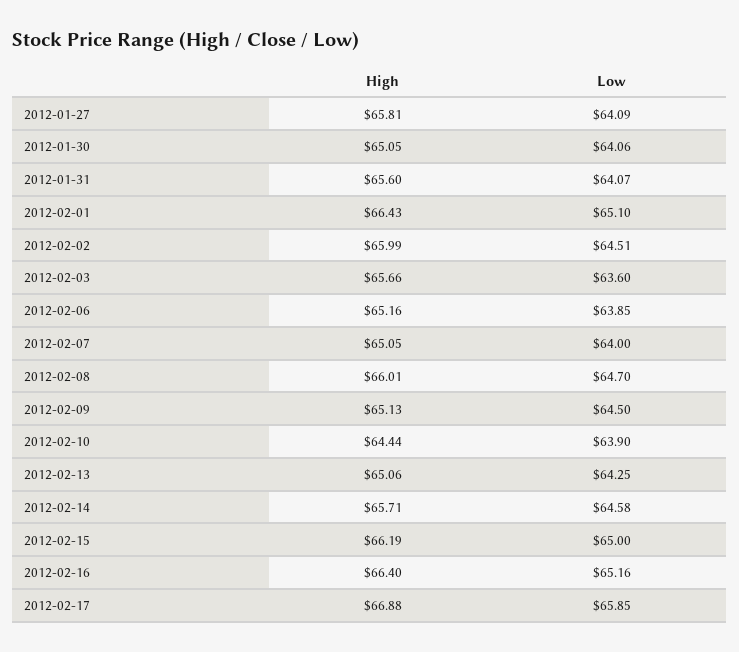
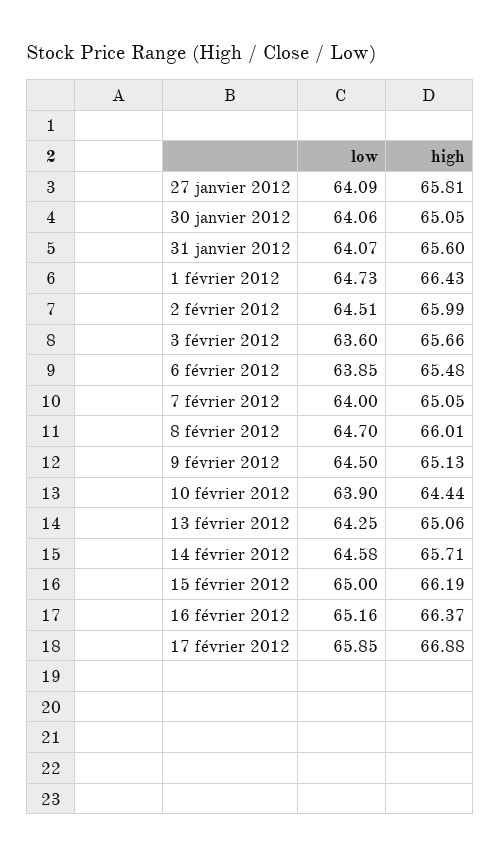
  {
    "High": {
      "2012-01-27": 65.81,
      "2012-01-30": 65.05,
      "2012-01-31": 65.6,
      "2012-02-01": 66.43,
      "2012-02-02": 65.99,
      "2012-02-03": 65.66,
-     "2012-02-06": 65.16,
+     "2012-02-06": 65.48,
      "2012-02-07": 65.05,
      "2012-02-08": 66.01,
      "2012-02-09": 65.13,
      "2012-02-10": 64.44,
      "2012-02-13": 65.06,
      "2012-02-14": 65.71,
      "2012-02-15": 66.19,
-     "2012-02-16": 66.4,
+     "2012-02-16": 66.37,
      "2012-02-17": 66.88
    },
    "Low": {
      "2012-01-27": 64.09,
      "2012-01-30": 64.06,
      "2012-01-31": 64.07,
-     "2012-02-01": 65.1,
+     "2012-02-01": 64.73,
      "2012-02-02": 64.51,
      "2012-02-03": 63.6,
      "2012-02-06": 63.85,
      "2012-02-07": 64,
      "2012-02-08": 64.7,
      "2012-02-09": 64.5,
      "2012-02-10": 63.9,
      "2012-02-13": 64.25,
      "2012-02-14": 64.58,
      "2012-02-15": 65,
      "2012-02-16": 65.16,
      "2012-02-17": 65.85
    }
  }

